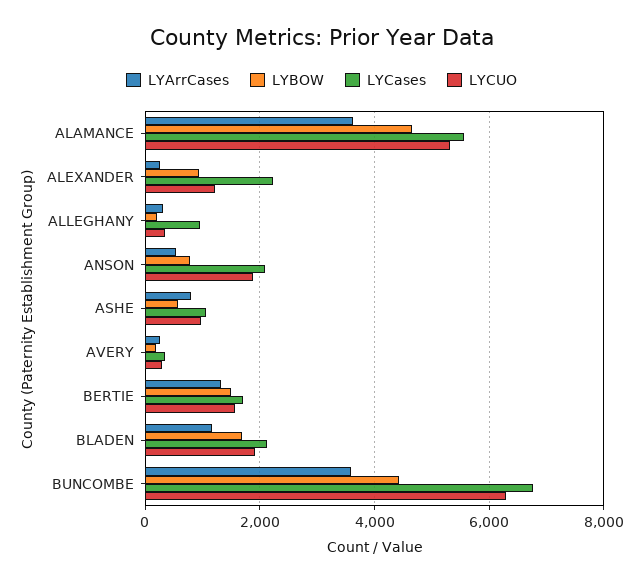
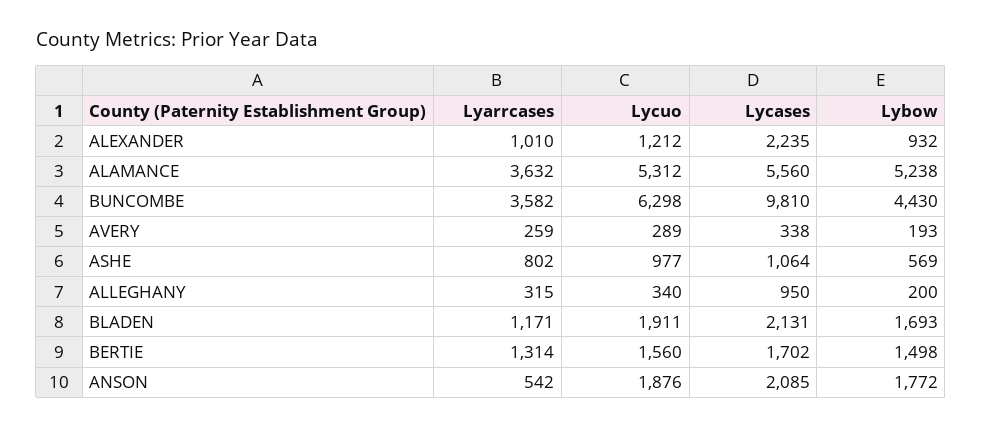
  {
    "LYArrCases": {
      "ALAMANCE": 3632,
-     "ALEXANDER": 200,
+     "ALEXANDER": 1010,
      "ALLEGHANY": 315,
      "ANSON": 542,
      "ASHE": 802,
      "AVERY": 259,
      "BERTIE": 1314,
      "BLADEN": 1171,
      "BUNCOMBE": 3582
    },
    "LYBOW": {
-     "ALAMANCE": 4600,
+     "ALAMANCE": 5238,
      "ALEXANDER": 932,
      "ALLEGHANY": 200,
-     "ANSON": 800,
+     "ANSON": 1772,
      "ASHE": 569,
      "AVERY": 193,
      "BERTIE": 1498,
      "BLADEN": 1693,
      "BUNCOMBE": 4430
    },
    "LYCases": {
      "ALAMANCE": 5560,
      "ALEXANDER": 2235,
      "ALLEGHANY": 950,
      "ANSON": 2085,
      "ASHE": 1064,
      "AVERY": 338,
      "BERTIE": 1702,
      "BLADEN": 2131,
-     "BUNCOMBE": 6800
+     "BUNCOMBE": 9810
    },
    "LYCUO": {
      "ALAMANCE": 5312,
      "ALEXANDER": 1212,
      "ALLEGHANY": 340,
      "ANSON": 1876,
      "ASHE": 977,
      "AVERY": 289,
      "BERTIE": 1560,
      "BLADEN": 1911,
      "BUNCOMBE": 6298
    }
  }

